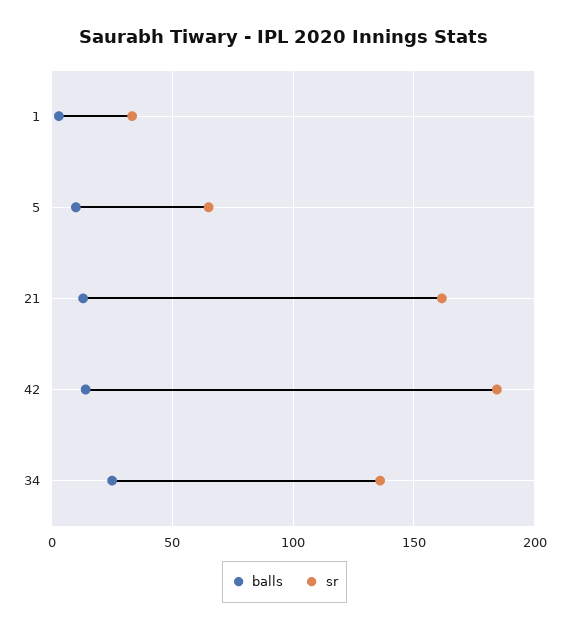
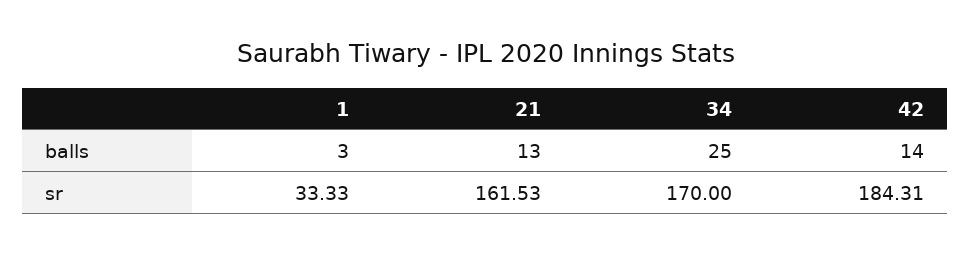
  {
    "balls": {
      "1": 3,
-     "5": 10,
      "21": 13,
      "42": 14,
      "34": 25
    },
    "sr": {
      "1": 33.33,
-     "5": 65,
      "21": 161.53,
      "42": 184.31,
-     "34": 135
+     "34": 170
    }
  }

